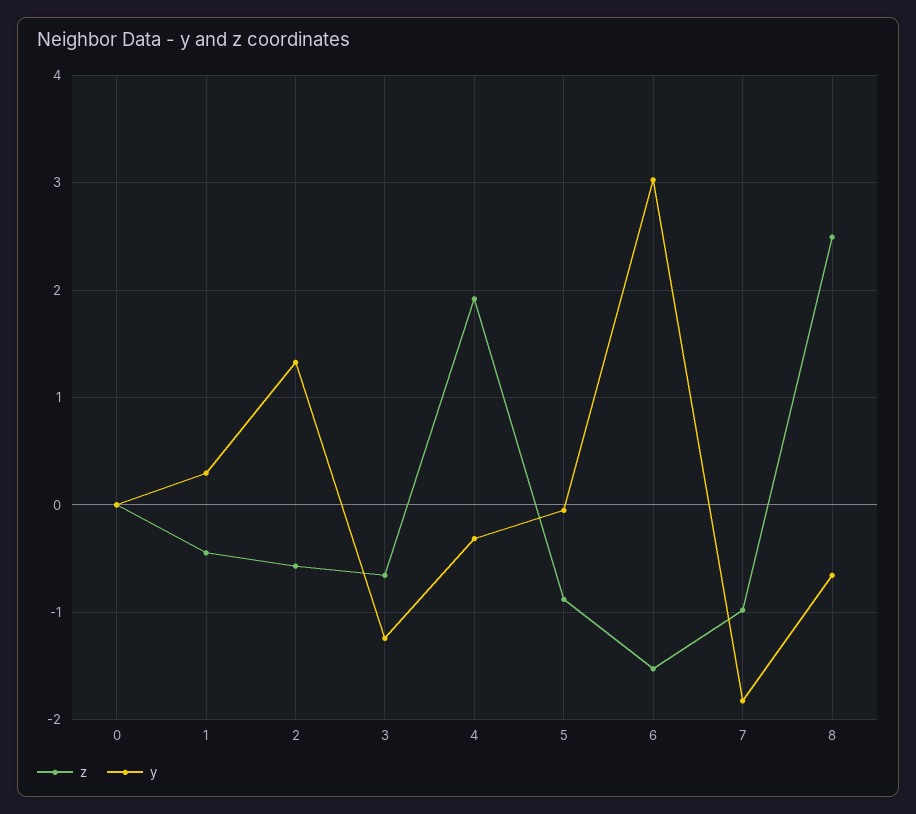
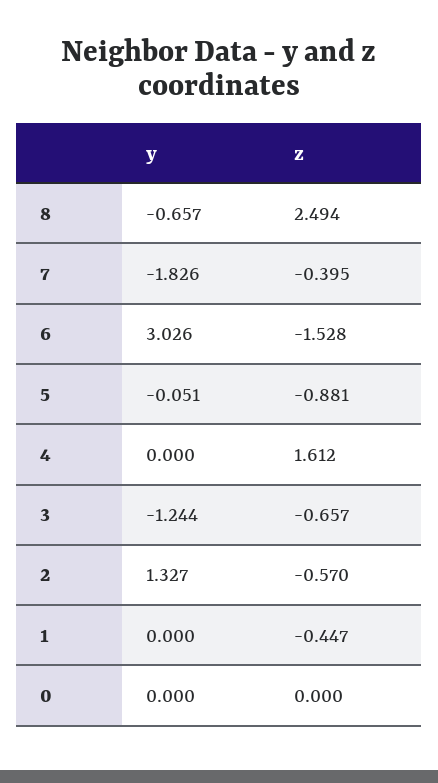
  {
    "z": {
      "0": 0,
      "1": -0.447,
      "2": -0.57,
      "3": -0.657,
-     "4": 1.9,
+     "4": 1.612,
      "5": -0.881,
      "6": -1.528,
-     "7": -1,
+     "7": -0.395,
      "8": 2.494
    },
    "y": {
      "0": 0,
-     "1": 0.3,
+     "1": 0,
      "2": 1.327,
      "3": -1.244,
-     "4": -0.3,
+     "4": 0,
      "5": -0.051,
      "6": 3.026,
      "7": -1.826,
      "8": -0.657
    }
  }

